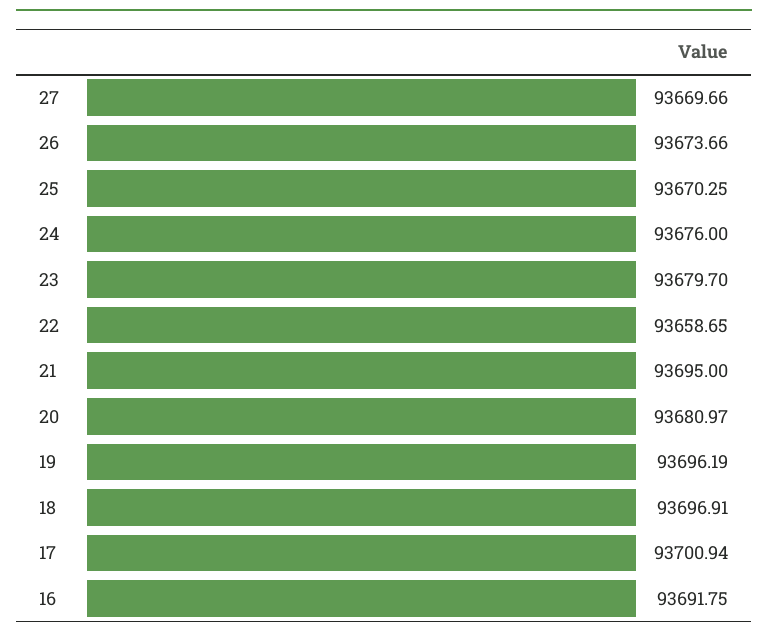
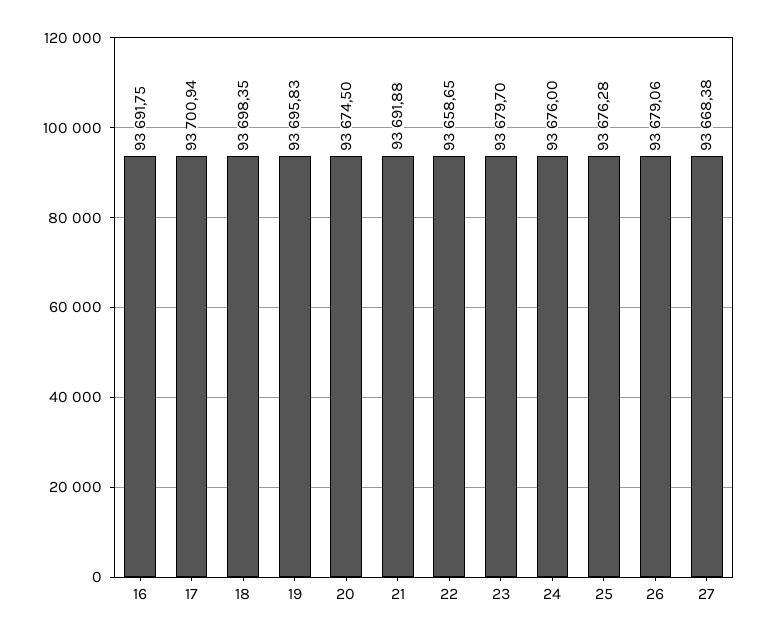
  {
-   "27": 93669.66,
+   "27": 93668.38,
-   "26": 93673.66,
+   "26": 93679.06,
-   "25": 93670.25,
+   "25": 93676.28,
    "24": 93676,
    "23": 93679.7,
    "22": 93658.65,
-   "21": 93695,
+   "21": 93691.88,
-   "20": 93680.97,
+   "20": 93674.5,
-   "19": 93696.19,
+   "19": 93695.83,
-   "18": 93696.91,
+   "18": 93698.35,
    "17": 93700.94,
    "16": 93691.75
  }

